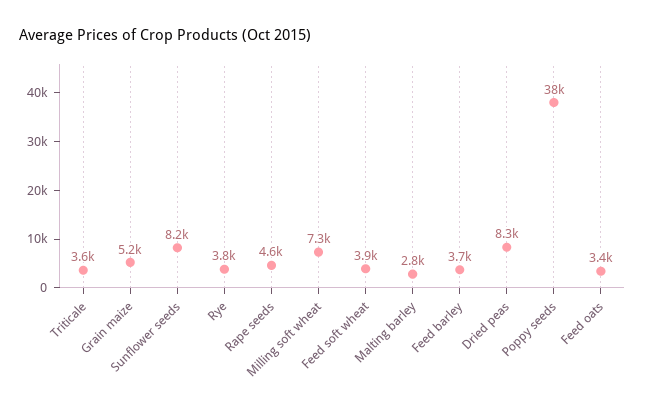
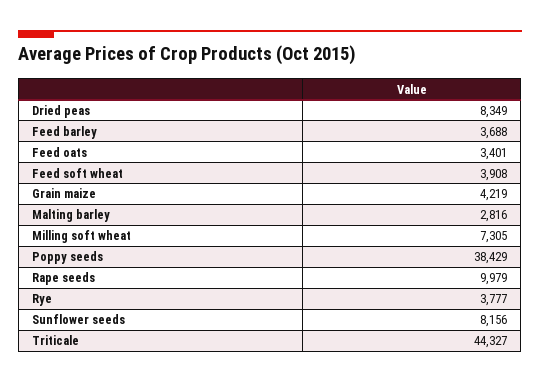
  {
-   "Triticale": 3600,
+   "Triticale": 44327,
-   "Grain maize": 5200,
+   "Grain maize": 4219,
    "Sunflower seeds": 8156,
    "Rye": 3777,
-   "Rape seeds": 4600,
+   "Rape seeds": 9979,
    "Milling soft wheat": 7305,
    "Feed soft wheat": 3908,
    "Malting barley": 2816,
    "Feed barley": 3688,
    "Dried peas": 8349,
    "Poppy seeds": 38429,
    "Feed oats": 3401
  }

